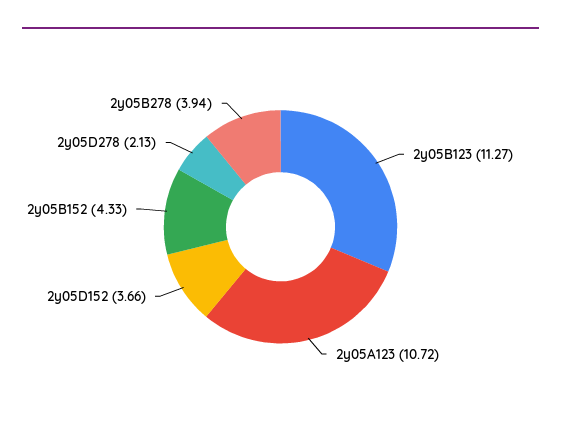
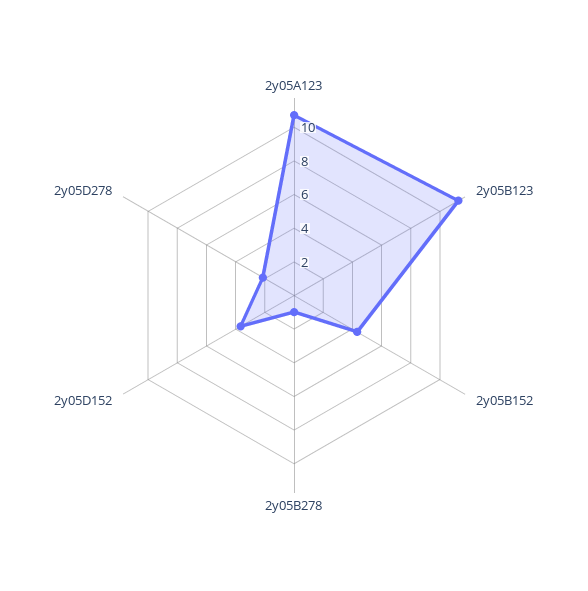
  {
    "2y05B123": 11.27,
    "2y05A123": 10.72,
    "2y05D152": 3.66,
    "2y05B152": 4.33,
    "2y05D278": 2.13,
-   "2y05B278": 3.94
+   "2y05B278": 1
  }

